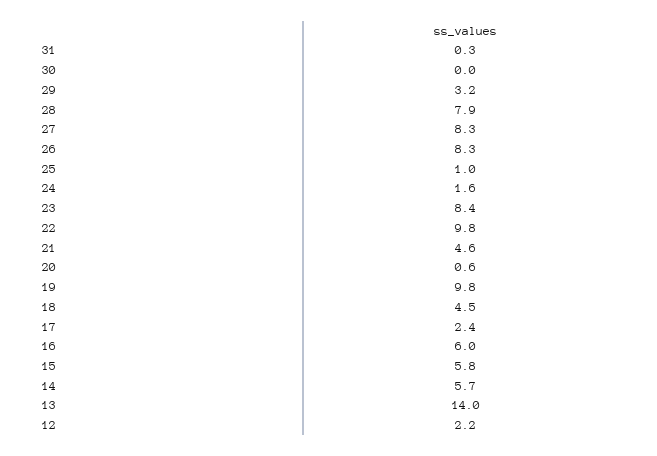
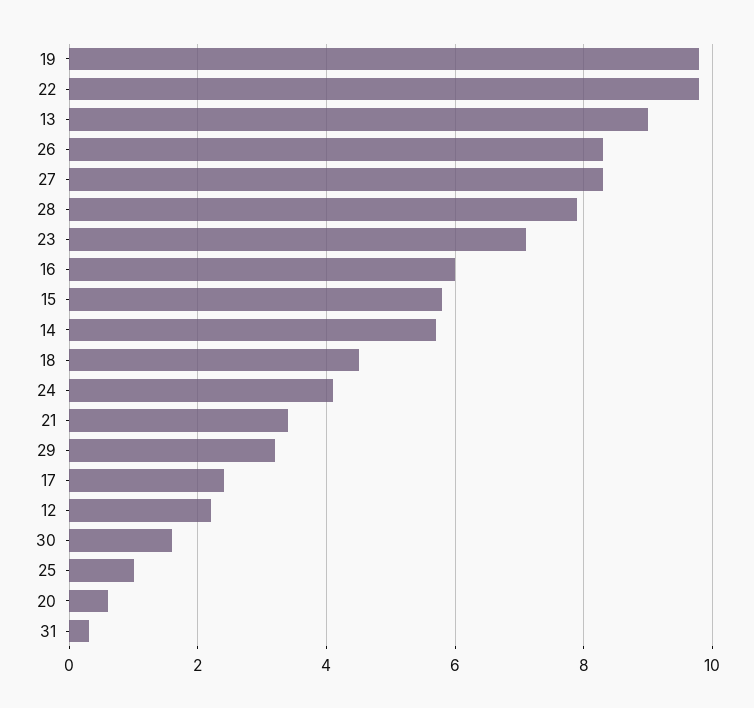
  {
    "31": 0.3,
-   "30": 0,
+   "30": 1.5,
    "29": 3.2,
    "28": 7.9,
    "27": 8.3,
    "26": 8.3,
    "25": 1,
-   "24": 1.6,
+   "24": 4,
-   "23": 8.4,
+   "23": 7,
    "22": 9.8,
-   "21": 4.6,
+   "21": 3.5,
    "20": 0.6,
    "19": 9.8,
    "18": 4.5,
    "17": 2.4,
    "16": 6,
    "15": 5.8,
    "14": 5.7,
-   "13": 14,
+   "13": 9,
    "12": 2.2
  }

